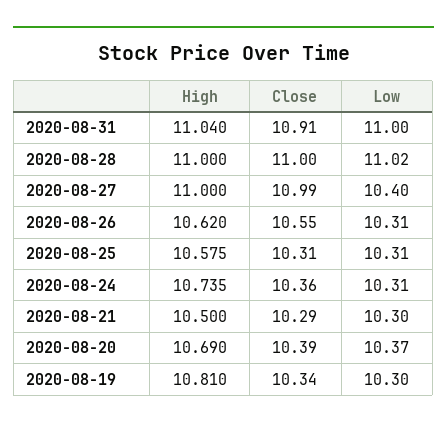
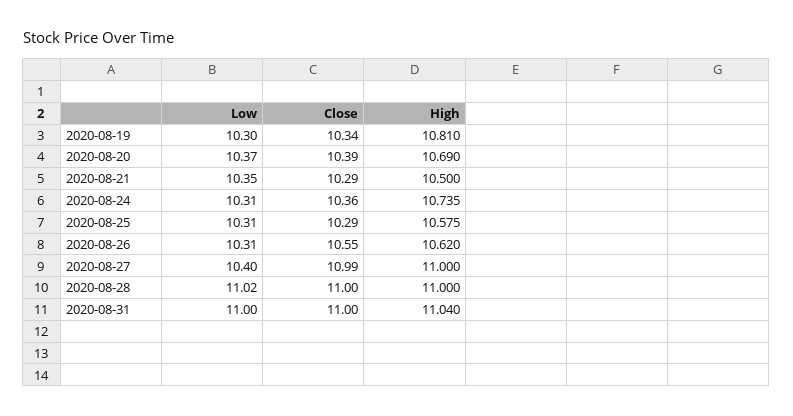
  {
    "High": {
      "2020-08-31": 11.04,
      "2020-08-28": 11,
      "2020-08-27": 11,
      "2020-08-26": 10.62,
      "2020-08-25": 10.575,
      "2020-08-24": 10.735,
      "2020-08-21": 10.5,
      "2020-08-20": 10.69,
      "2020-08-19": 10.81
    },
    "Close": {
-     "2020-08-31": 10.91,
+     "2020-08-31": 11,
      "2020-08-28": 11,
      "2020-08-27": 10.99,
      "2020-08-26": 10.55,
-     "2020-08-25": 10.31,
+     "2020-08-25": 10.29,
      "2020-08-24": 10.36,
      "2020-08-21": 10.29,
      "2020-08-20": 10.39,
      "2020-08-19": 10.34
    },
    "Low": {
      "2020-08-31": 11,
      "2020-08-28": 11.02,
      "2020-08-27": 10.4,
      "2020-08-26": 10.31,
      "2020-08-25": 10.31,
      "2020-08-24": 10.31,
-     "2020-08-21": 10.3,
+     "2020-08-21": 10.35,
      "2020-08-20": 10.37,
      "2020-08-19": 10.3
    }
  }

